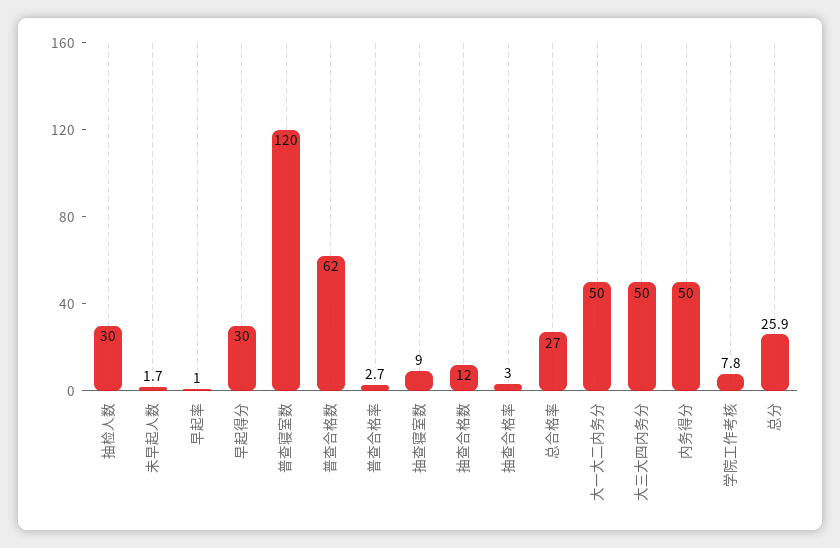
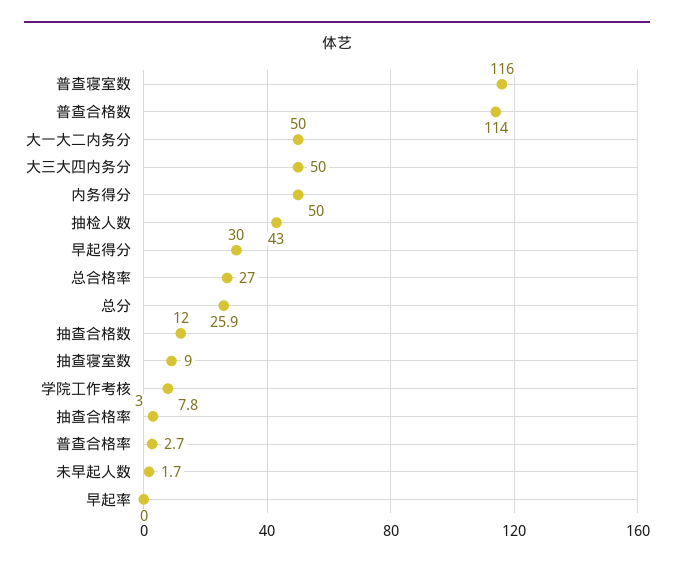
  {
-   "抽检人数": 30,
+   "抽检人数": 43,
    "未早起人数": 1.7,
-   "早起率": 1,
+   "早起率": 0,
    "早起得分": 30,
-   "普查寝室数": 120,
+   "普查寝室数": 116,
-   "普查合格数": 62,
+   "普查合格数": 114,
    "普查合格率": 2.7,
    "抽查寝室数": 9,
    "抽查合格数": 12,
    "抽查合格率": 3,
    "总合格率": 27,
    "大一大二内务分": 50,
    "大三大四内务分": 50,
    "内务得分": 50,
    "学院工作考核": 7.8,
    "总分": 25.9
  }

